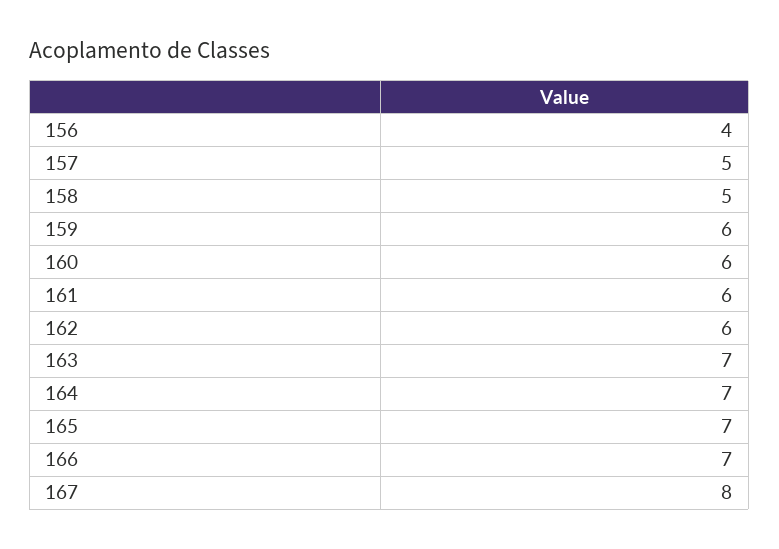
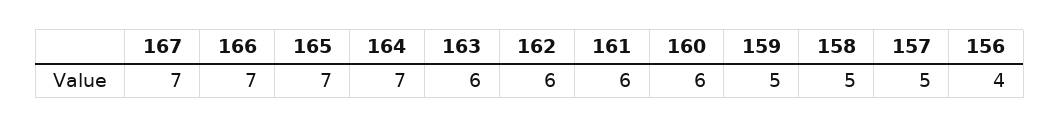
  {
    "156": 4,
    "157": 5,
    "158": 5,
-   "159": 6,
+   "159": 5,
    "160": 6,
    "161": 6,
    "162": 6,
-   "163": 7,
+   "163": 6,
    "164": 7,
    "165": 7,
    "166": 7,
-   "167": 8
+   "167": 7
  }

